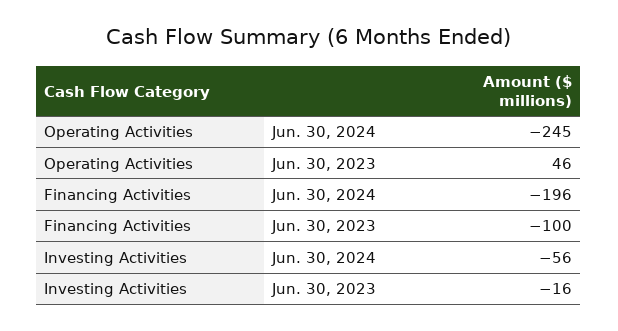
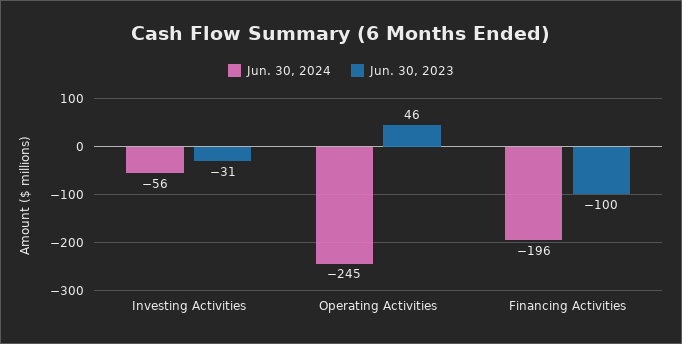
  {
    "Jun. 30, 2024": {
      "Operating Activities": -245,
      "Financing Activities": -196,
      "Investing Activities": -56
    },
    "Jun. 30, 2023": {
      "Operating Activities": 46,
      "Financing Activities": -100,
-     "Investing Activities": -16
+     "Investing Activities": -31
    }
  }

